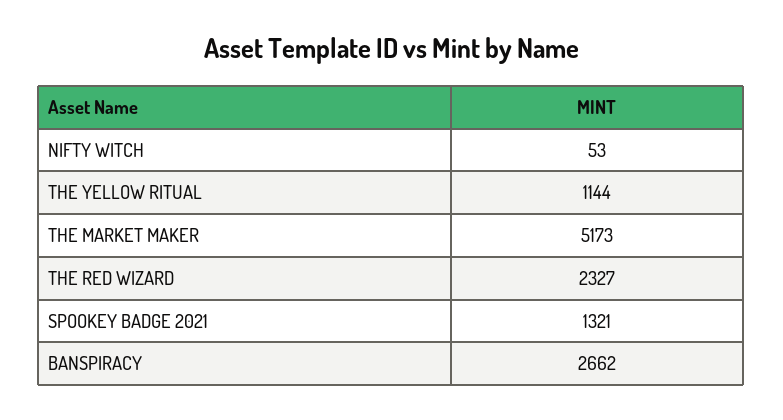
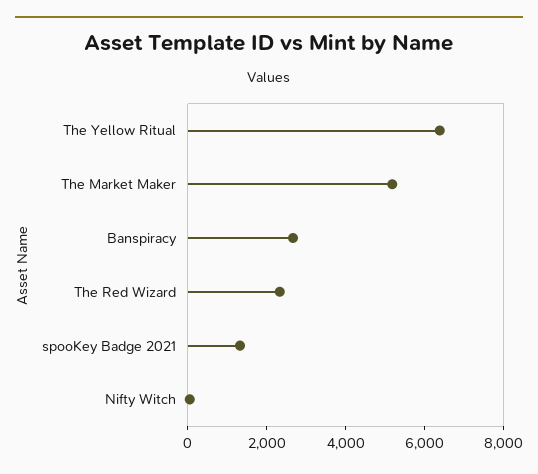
  {
    "NIFTY WITCH": 53,
-   "THE YELLOW RITUAL": 1144,
+   "THE YELLOW RITUAL": 6500,
    "THE MARKET MAKER": 5173,
    "THE RED WIZARD": 2327,
    "SPOOKEY BADGE 2021": 1321,
    "BANSPIRACY": 2662
  }

